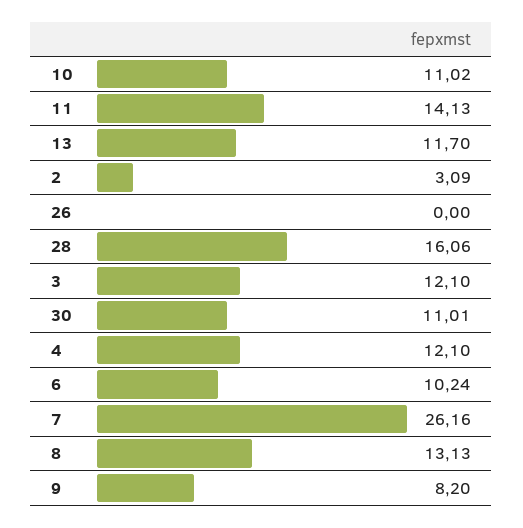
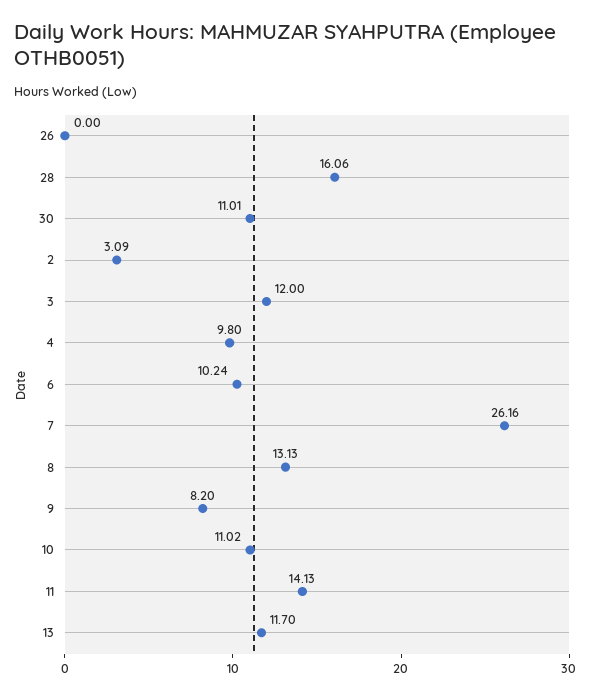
  {
    "10": 11.02,
    "11": 14.13,
    "13": 11.7,
    "2": 3.09,
    "26": 0,
    "28": 16.06,
-   "3": 12.1,
+   "3": 12,
    "30": 11.01,
-   "4": 12.1,
+   "4": 9.8,
    "6": 10.24,
    "7": 26.16,
    "8": 13.13,
    "9": 8.2
  }

